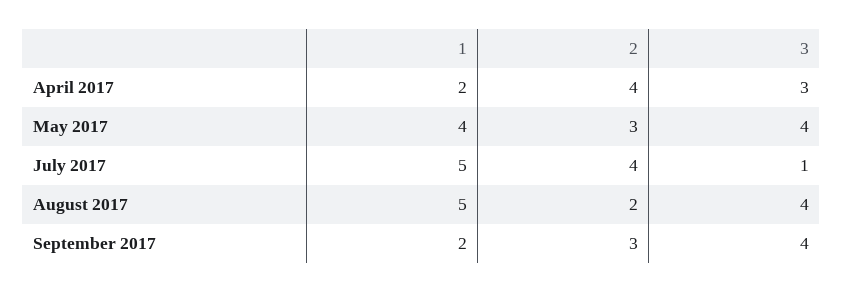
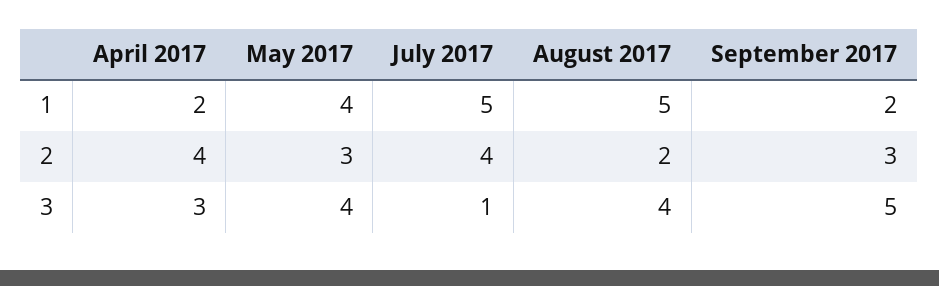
  {
    "1": {
      "April 2017": 2,
      "May 2017": 4,
      "July 2017": 5,
      "August 2017": 5,
      "September 2017": 2
    },
    "2": {
      "April 2017": 4,
      "May 2017": 3,
      "July 2017": 4,
      "August 2017": 2,
      "September 2017": 3
    },
    "3": {
      "April 2017": 3,
      "May 2017": 4,
      "July 2017": 1,
      "August 2017": 4,
-     "September 2017": 4
+     "September 2017": 5
    }
  }

